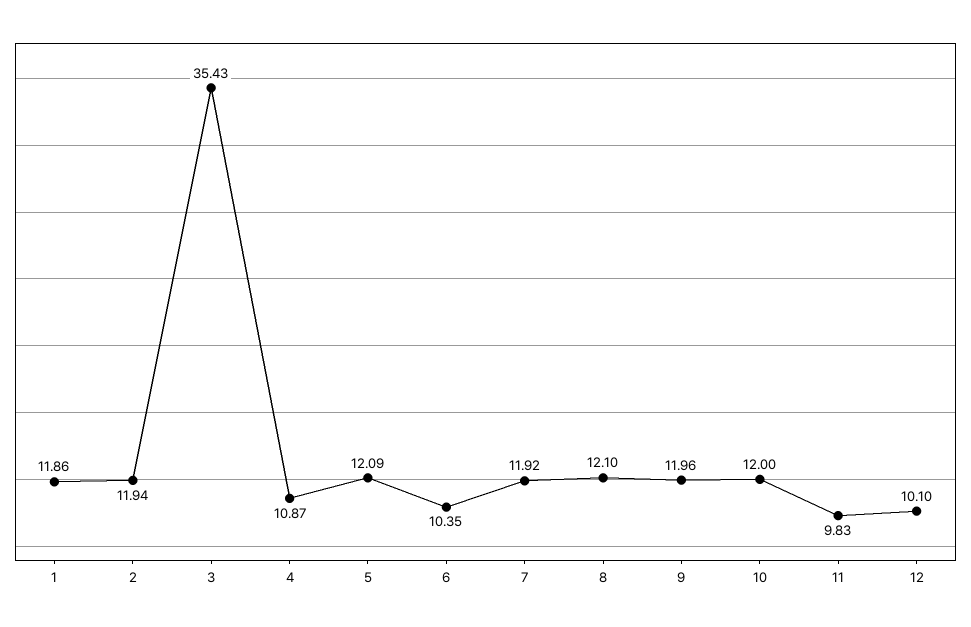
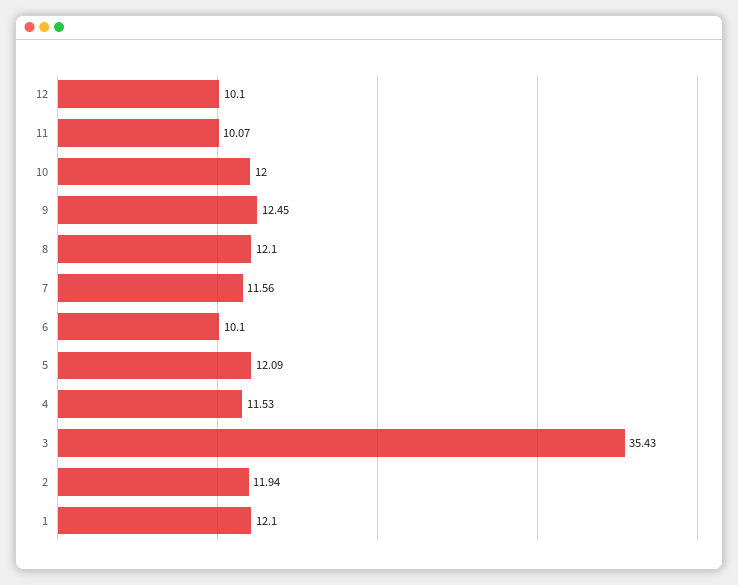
  {
-   "1": 11.86,
+   "1": 12.1,
    "2": 11.94,
    "3": 35.43,
-   "4": 10.87,
+   "4": 11.53,
    "5": 12.09,
-   "6": 10.35,
+   "6": 10.1,
-   "7": 11.92,
+   "7": 11.56,
    "8": 12.1,
-   "9": 11.96,
+   "9": 12.45,
    "10": 12,
-   "11": 9.83,
+   "11": 10.07,
    "12": 10.1
  }

